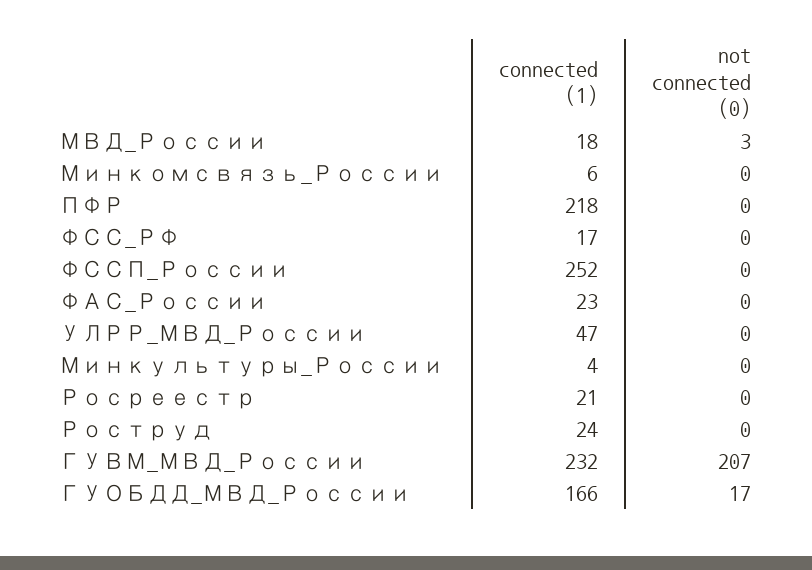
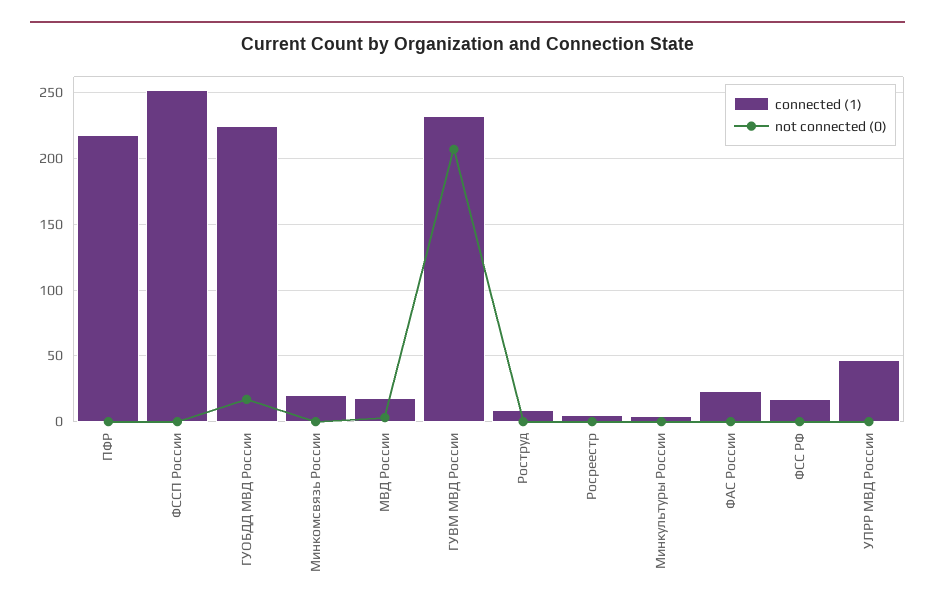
  {
    "connected (1)": {
      "МВД_России": 18,
-     "Минкомсвязь_России": 6,
+     "Минкомсвязь_России": 20,
      "ПФР": 218,
      "ФСС_РФ": 17,
      "ФССП_России": 252,
      "ФАС_России": 23,
      "УЛРР_МВД_России": 47,
      "Минкультуры_России": 4,
-     "Росреестр": 21,
+     "Росреестр": 5,
-     "Роструд": 24,
+     "Роструд": 10,
      "ГУВМ_МВД_России": 232,
-     "ГУОБДД_МВД_России": 166
+     "ГУОБДД_МВД_России": 225
    },
    "not connected (0)": {
      "МВД_России": 3,
      "Минкомсвязь_России": 0,
      "ПФР": 0,
      "ФСС_РФ": 0,
      "ФССП_России": 0,
      "ФАС_России": 0,
      "УЛРР_МВД_России": 0,
      "Минкультуры_России": 0,
      "Росреестр": 0,
      "Роструд": 0,
      "ГУВМ_МВД_России": 207,
      "ГУОБДД_МВД_России": 17
    }
  }

